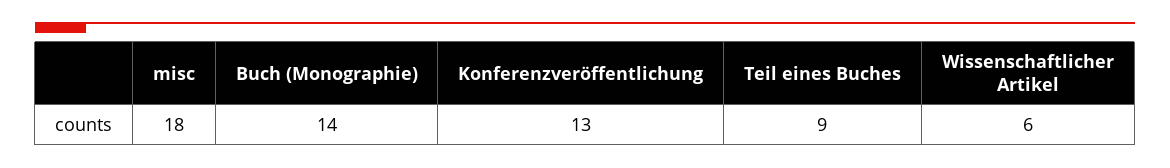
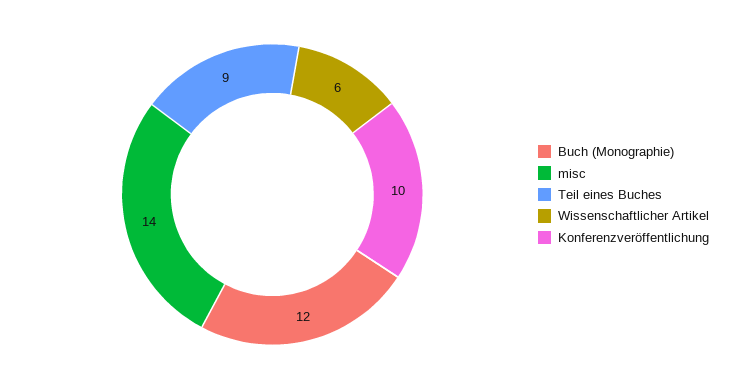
  {
-   "misc": 18,
+   "misc": 14,
-   "Buch (Monographie)": 14,
+   "Buch (Monographie)": 12,
-   "Konferenzveröffentlichung": 13,
+   "Konferenzveröffentlichung": 10,
    "Teil eines Buches": 9,
    "Wissenschaftlicher Artikel": 6
  }

